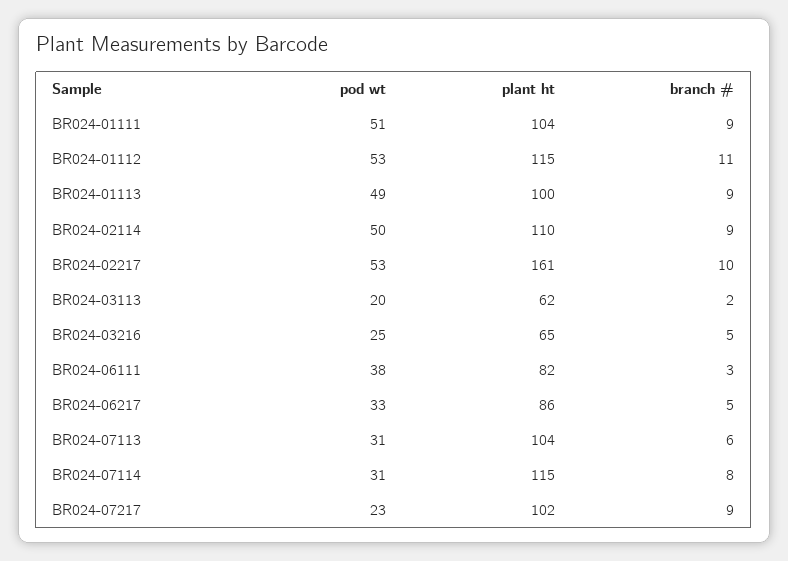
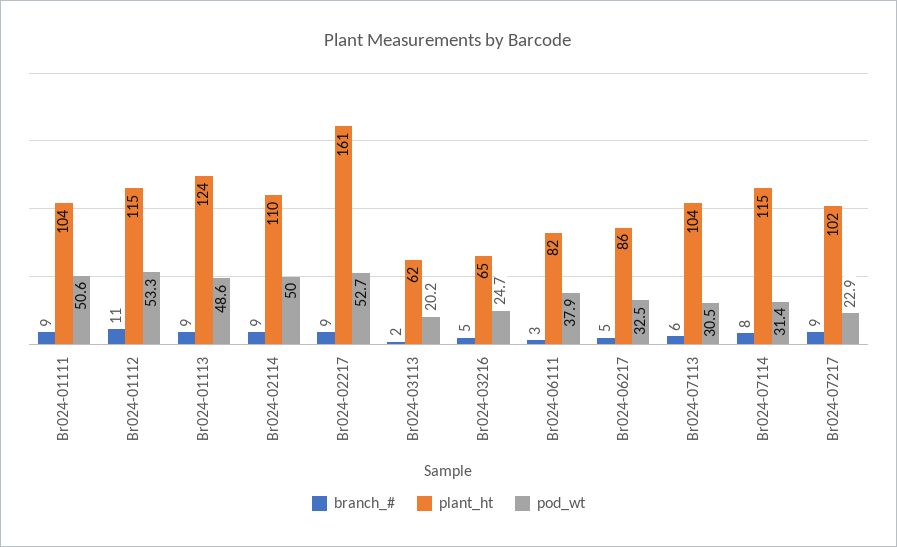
  {
    "pod wt": {
      "BR024-01111": 50.6,
      "BR024-01112": 53.3,
      "BR024-01113": 48.6,
      "BR024-02114": 50,
      "BR024-02217": 52.7,
      "BR024-03113": 20.2,
      "BR024-03216": 24.7,
      "BR024-06111": 37.9,
      "BR024-06217": 32.5,
      "BR024-07113": 30.5,
      "BR024-07114": 31.4,
      "BR024-07217": 22.9
    },
    "plant ht": {
      "BR024-01111": 104,
      "BR024-01112": 115,
-     "BR024-01113": 100,
+     "BR024-01113": 124,
      "BR024-02114": 110,
      "BR024-02217": 161,
      "BR024-03113": 62,
      "BR024-03216": 65,
      "BR024-06111": 82,
      "BR024-06217": 86,
      "BR024-07113": 104,
      "BR024-07114": 115,
      "BR024-07217": 102
    },
    "branch #": {
      "BR024-01111": 9,
      "BR024-01112": 11,
      "BR024-01113": 9,
      "BR024-02114": 9,
-     "BR024-02217": 10,
+     "BR024-02217": 9,
      "BR024-03113": 2,
      "BR024-03216": 5,
      "BR024-06111": 3,
      "BR024-06217": 5,
      "BR024-07113": 6,
      "BR024-07114": 8,
      "BR024-07217": 9
    }
  }

